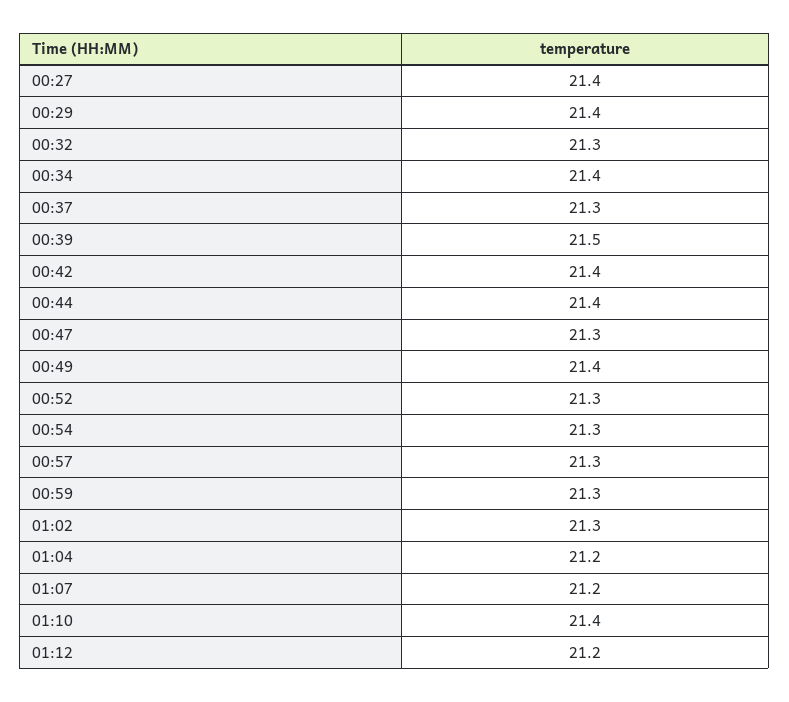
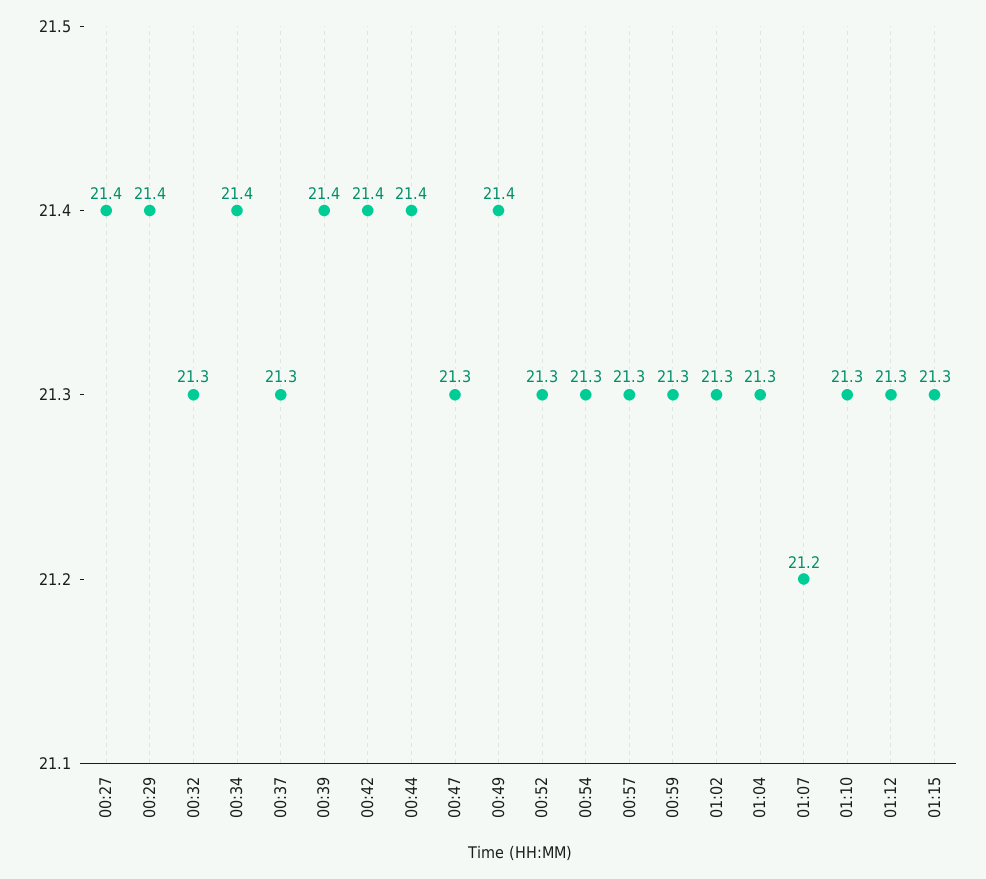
  {
    "00:27": 21.4,
    "00:29": 21.4,
    "00:32": 21.3,
    "00:34": 21.4,
    "00:37": 21.3,
-   "00:39": 21.5,
+   "00:39": 21.4,
    "00:42": 21.4,
    "00:44": 21.4,
    "00:47": 21.3,
    "00:49": 21.4,
    "00:52": 21.3,
    "00:54": 21.3,
    "00:57": 21.3,
    "00:59": 21.3,
    "01:02": 21.3,
-   "01:04": 21.2,
+   "01:04": 21.3,
    "01:07": 21.2,
-   "01:10": 21.4,
+   "01:10": 21.3,
-   "01:12": 21.2
+   "01:12": 21.3,
+   "01:15": 21.3
  }

